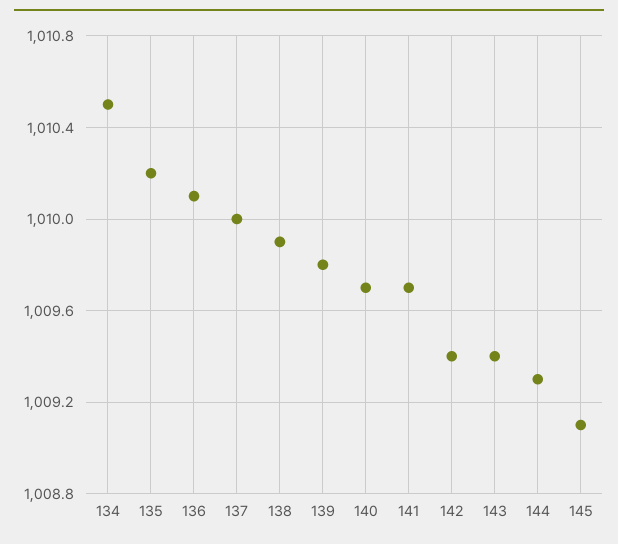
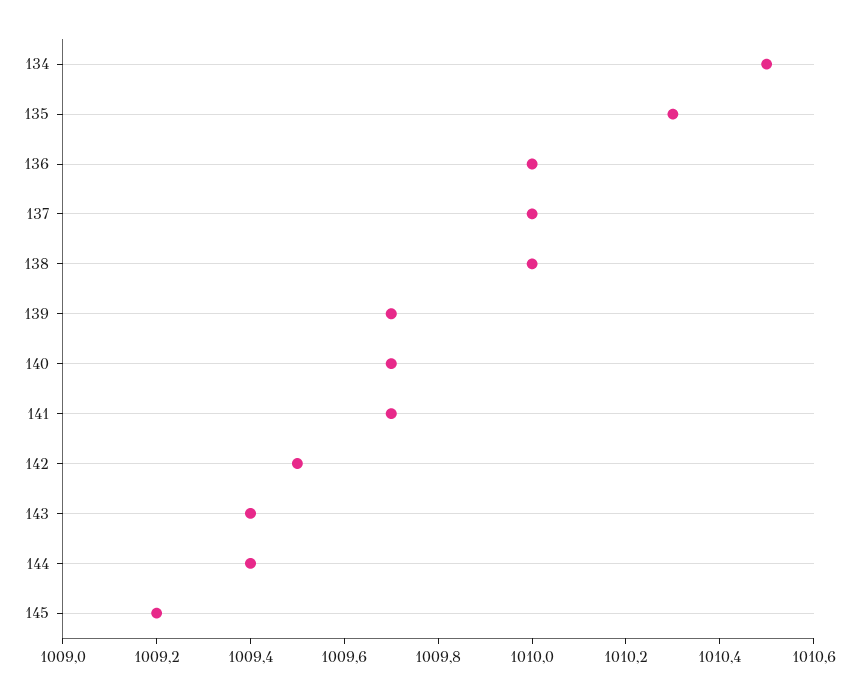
  {
    "134": 1010.5,
-   "135": 1010.2,
+   "135": 1010.3,
-   "136": 1010.1,
+   "136": 1010,
    "137": 1010,
-   "138": 1009.9,
+   "138": 1010,
-   "139": 1009.8,
+   "139": 1009.7,
    "140": 1009.7,
    "141": 1009.7,
-   "142": 1009.4,
+   "142": 1009.5,
    "143": 1009.4,
-   "144": 1009.3,
+   "144": 1009.4,
-   "145": 1009.1
+   "145": 1009.2
  }

